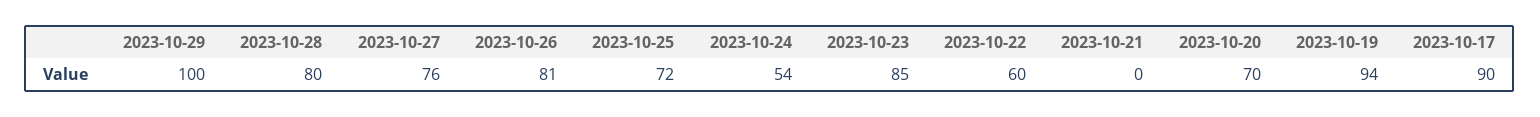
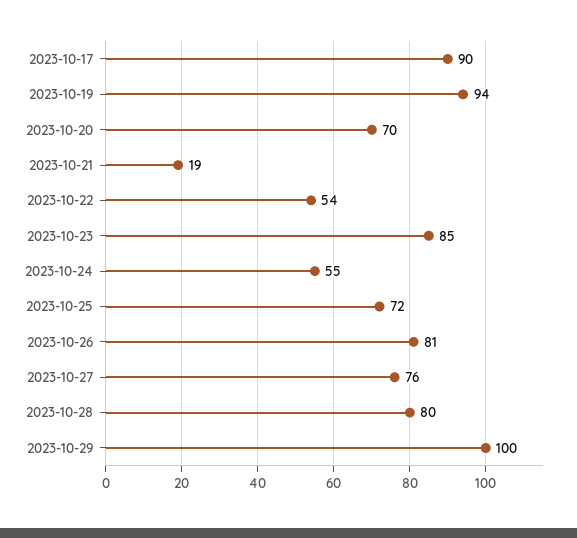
  {
    "2023-10-29": 100,
    "2023-10-28": 80,
    "2023-10-27": 76,
    "2023-10-26": 81,
    "2023-10-25": 72,
-   "2023-10-24": 54,
+   "2023-10-24": 55,
    "2023-10-23": 85,
-   "2023-10-22": 60,
+   "2023-10-22": 54,
-   "2023-10-21": 0,
+   "2023-10-21": 19,
    "2023-10-20": 70,
    "2023-10-19": 94,
    "2023-10-17": 90
  }

